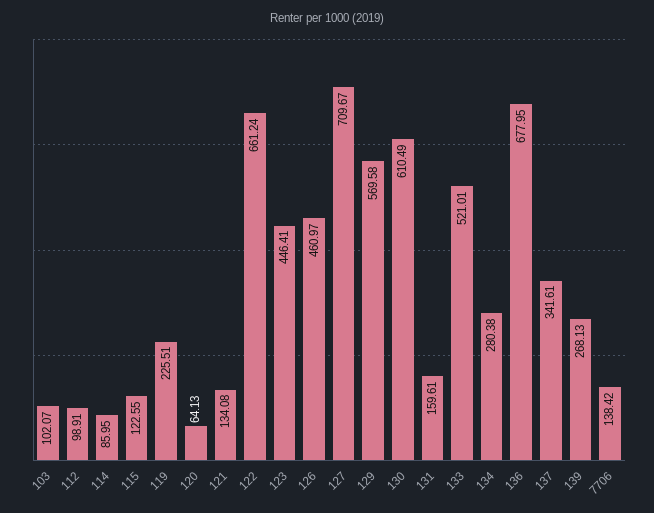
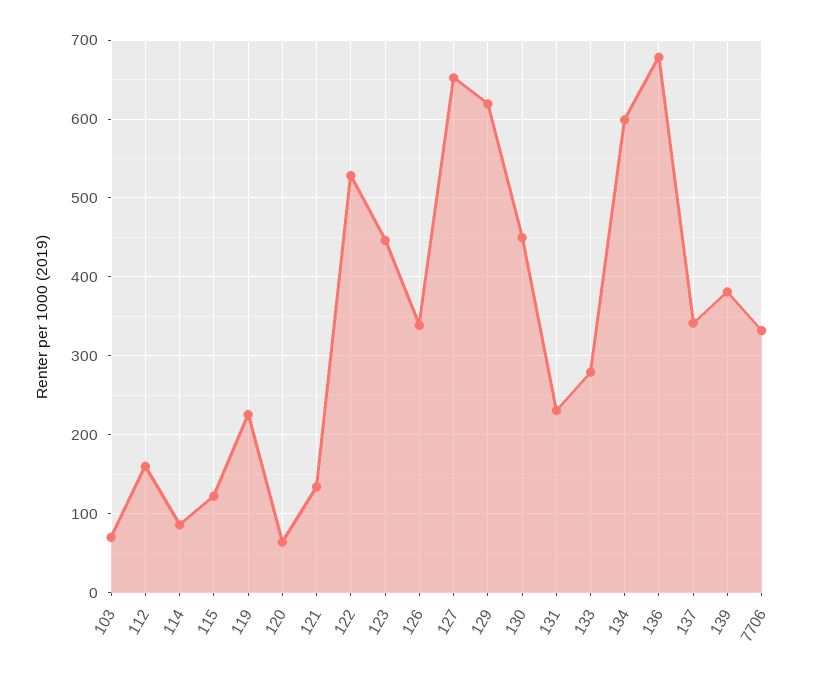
  {
-   "103": 102.07,
+   "103": 70,
-   "112": 98.91,
+   "112": 160,
    "114": 85.95,
    "115": 122.55,
    "119": 225.51,
    "120": 64.13,
    "121": 134.08,
-   "122": 661.24,
+   "122": 530,
    "123": 446.41,
-   "126": 460.97,
+   "126": 340,
-   "127": 709.67,
+   "127": 650,
-   "129": 569.58,
+   "129": 620,
-   "130": 610.49,
+   "130": 450,
-   "131": 159.61,
+   "131": 230,
-   "133": 521.01,
+   "133": 280,
-   "134": 280.38,
+   "134": 600,
    "136": 677.95,
    "137": 341.61,
-   "139": 268.13,
+   "139": 380,
-   "7706": 138.42
+   "7706": 330
  }

